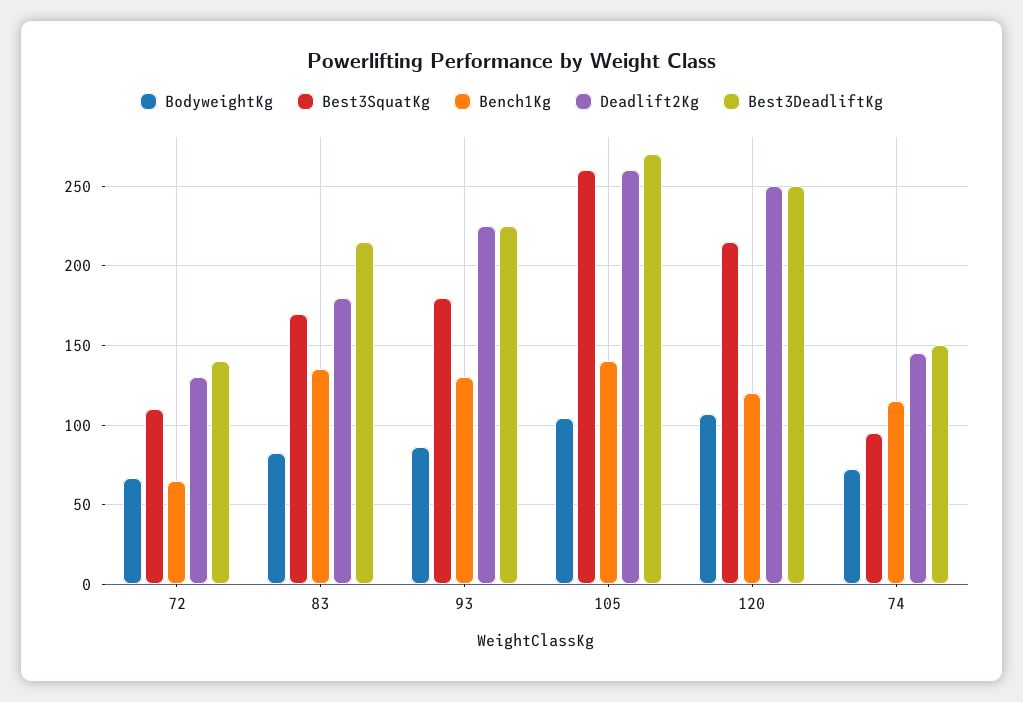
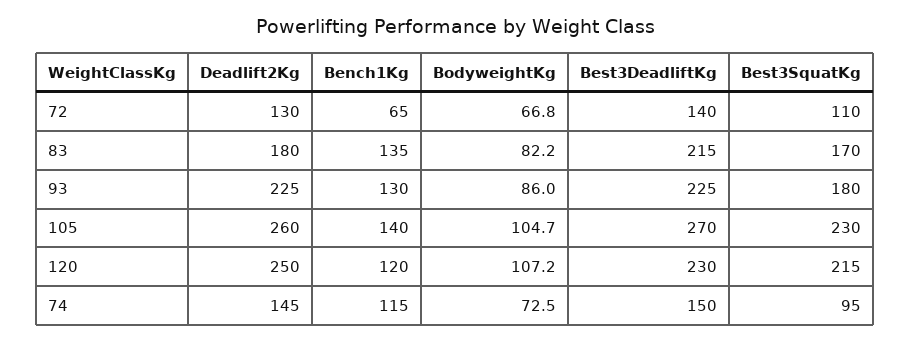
  {
    "BodyweightKg": {
      "72": 66.8,
      "83": 82.2,
      "93": 86,
      "105": 104.7,
      "120": 107.2,
      "74": 72.5
    },
    "Best3SquatKg": {
      "72": 110,
      "83": 170,
      "93": 180,
-     "105": 260,
+     "105": 230,
      "120": 215,
      "74": 95
    },
    "Bench1Kg": {
      "72": 65,
      "83": 135,
      "93": 130,
      "105": 140,
      "120": 120,
      "74": 115
    },
    "Deadlift2Kg": {
      "72": 130,
      "83": 180,
      "93": 225,
      "105": 260,
      "120": 250,
      "74": 145
    },
    "Best3DeadliftKg": {
      "72": 140,
      "83": 215,
      "93": 225,
      "105": 270,
-     "120": 250,
+     "120": 230,
      "74": 150
    }
  }

